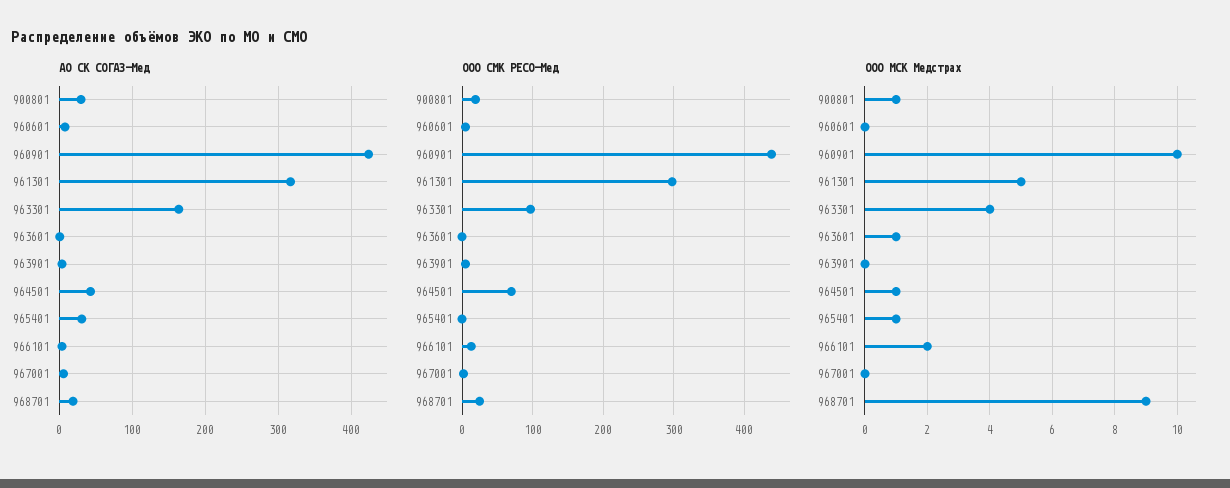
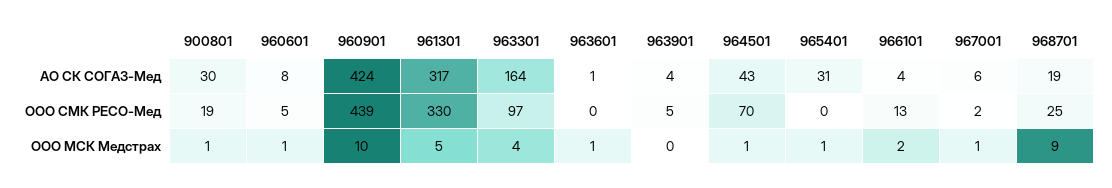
  {
    "АО СК СОГАЗ-Мед": {
      "900801": 30,
      "960601": 8,
      "960901": 424,
      "961301": 317,
      "963301": 164,
      "963601": 1,
      "963901": 4,
      "964501": 43,
      "965401": 31,
      "966101": 4,
      "967001": 6,
      "968701": 19
    },
    "ООО СМК РЕСО-Мед": {
      "900801": 19,
      "960601": 5,
      "960901": 439,
-     "961301": 300,
+     "961301": 330,
      "963301": 97,
      "963601": 0,
      "963901": 5,
      "964501": 70,
      "965401": 0,
      "966101": 13,
      "967001": 2,
      "968701": 25
    },
    "ООО МСК Медстрах": {
      "900801": 1,
-     "960601": 0,
+     "960601": 1,
      "960901": 10,
      "961301": 5,
      "963301": 4,
      "963601": 1,
      "963901": 0,
      "964501": 1,
      "965401": 1,
      "966101": 2,
-     "967001": 0,
+     "967001": 1,
      "968701": 9
    }
  }

